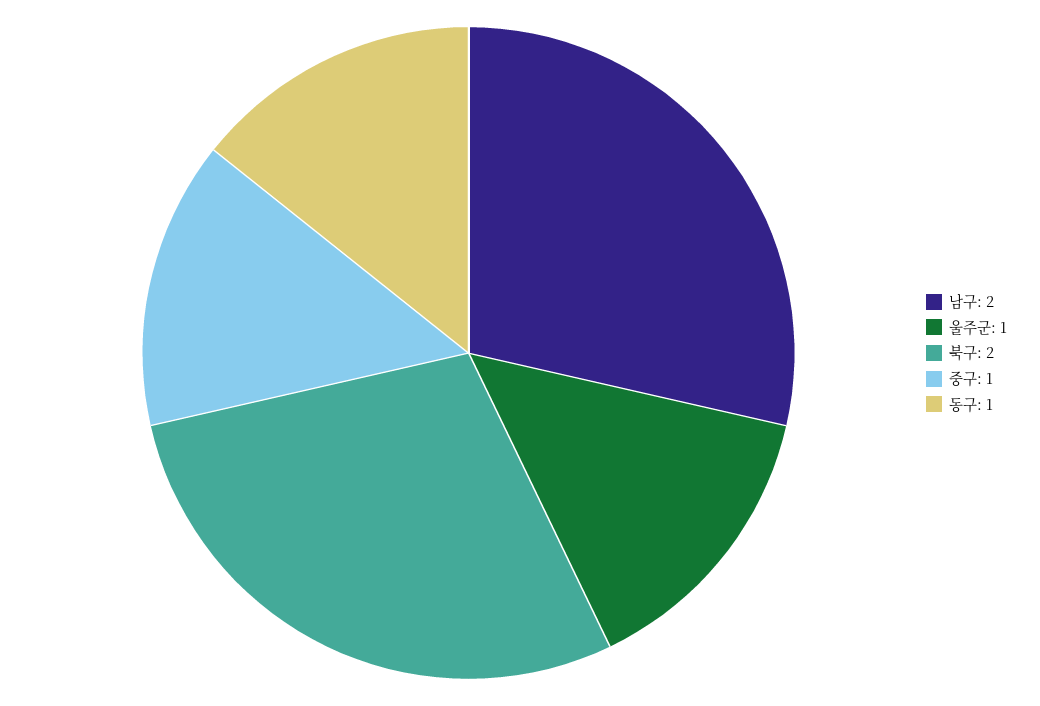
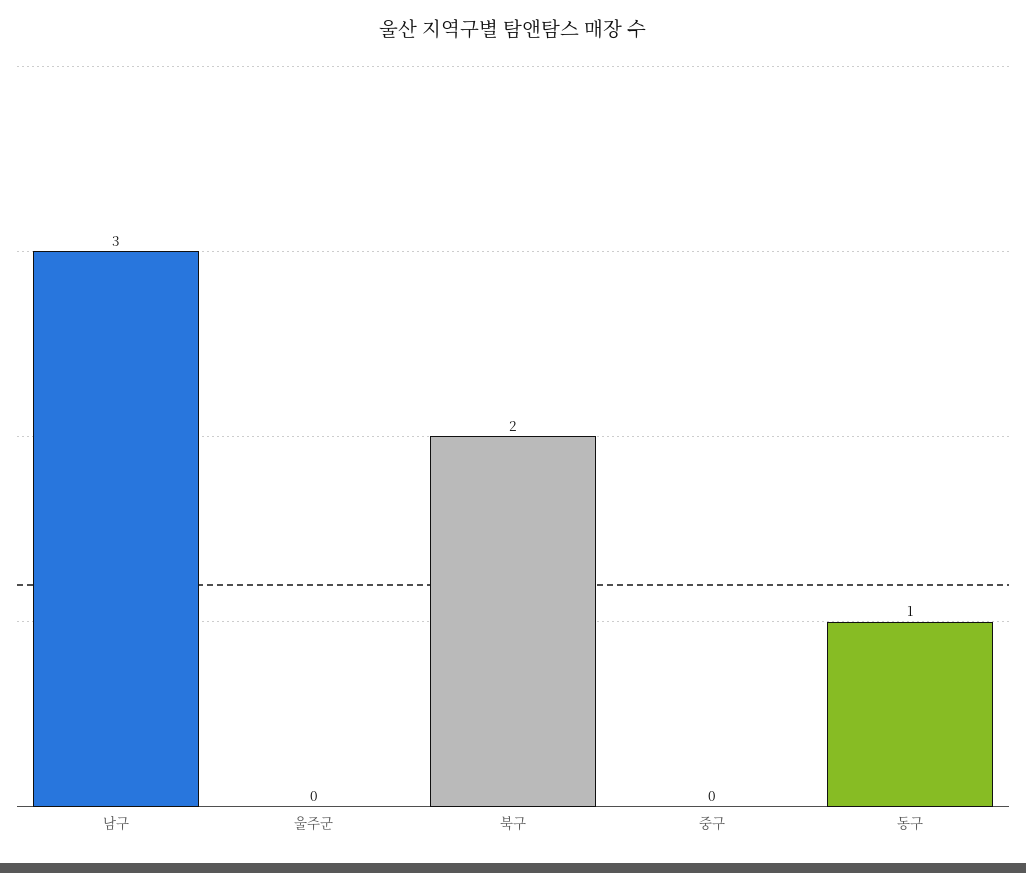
  {
-   "남구": 2,
+   "남구": 3,
-   "울주군": 1,
+   "울주군": 0,
    "북구": 2,
-   "중구": 1,
+   "중구": 0,
    "동구": 1
  }

